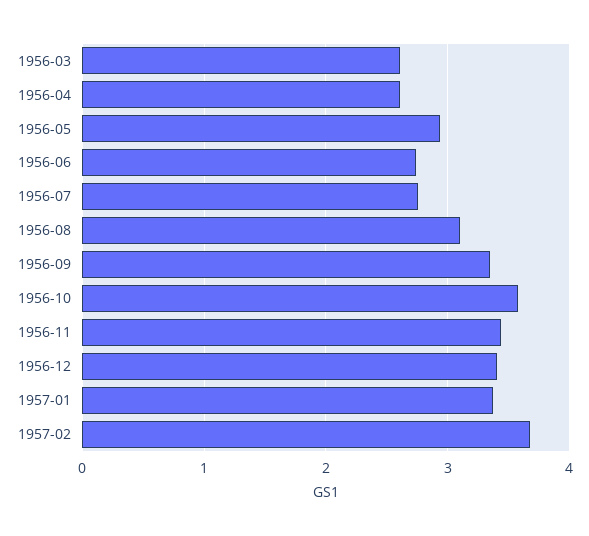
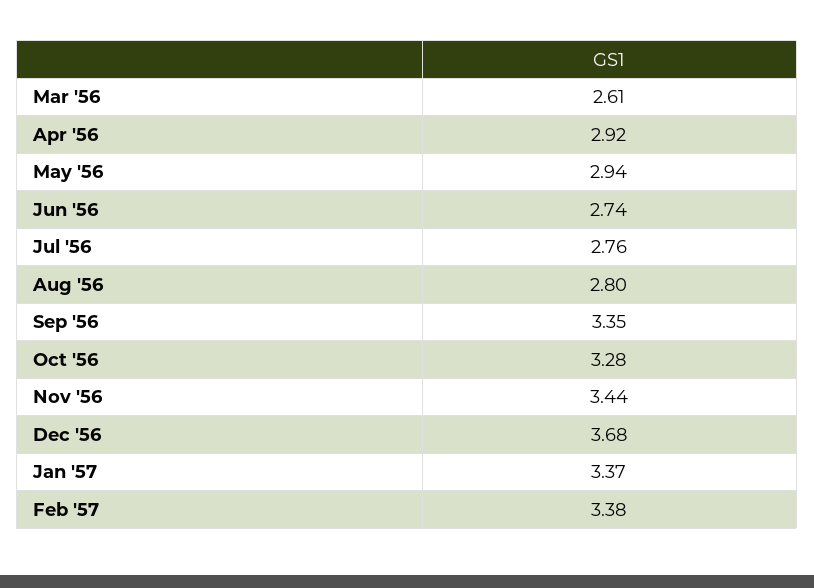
  {
    "1956-03": 2.61,
-   "1956-04": 2.6,
+   "1956-04": 2.92,
    "1956-05": 2.94,
    "1956-06": 2.74,
    "1956-07": 2.76,
-   "1956-08": 3.1,
+   "1956-08": 2.8,
    "1956-09": 3.35,
-   "1956-10": 3.6,
+   "1956-10": 3.28,
    "1956-11": 3.44,
-   "1956-12": 3.4,
+   "1956-12": 3.68,
    "1957-01": 3.37,
-   "1957-02": 3.7
+   "1957-02": 3.38
  }

